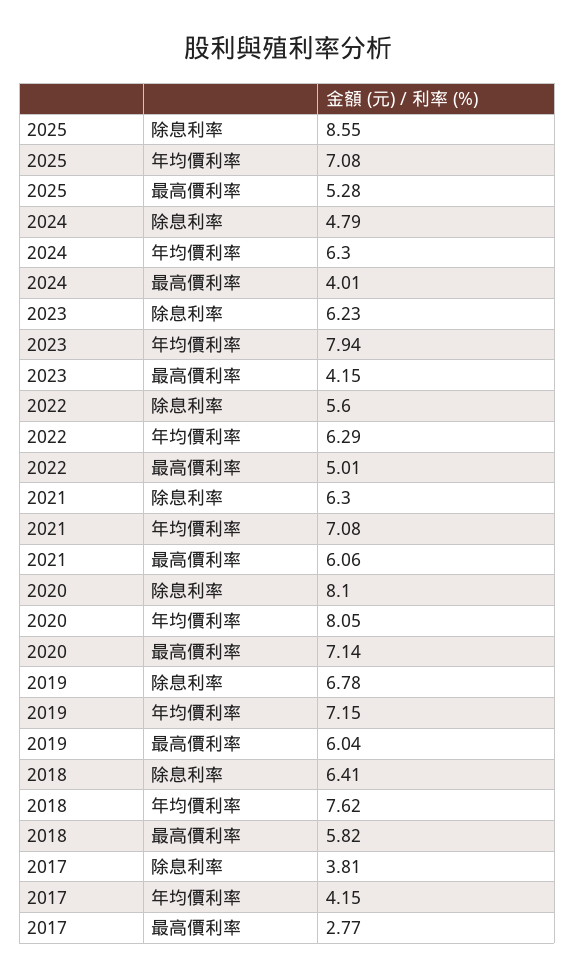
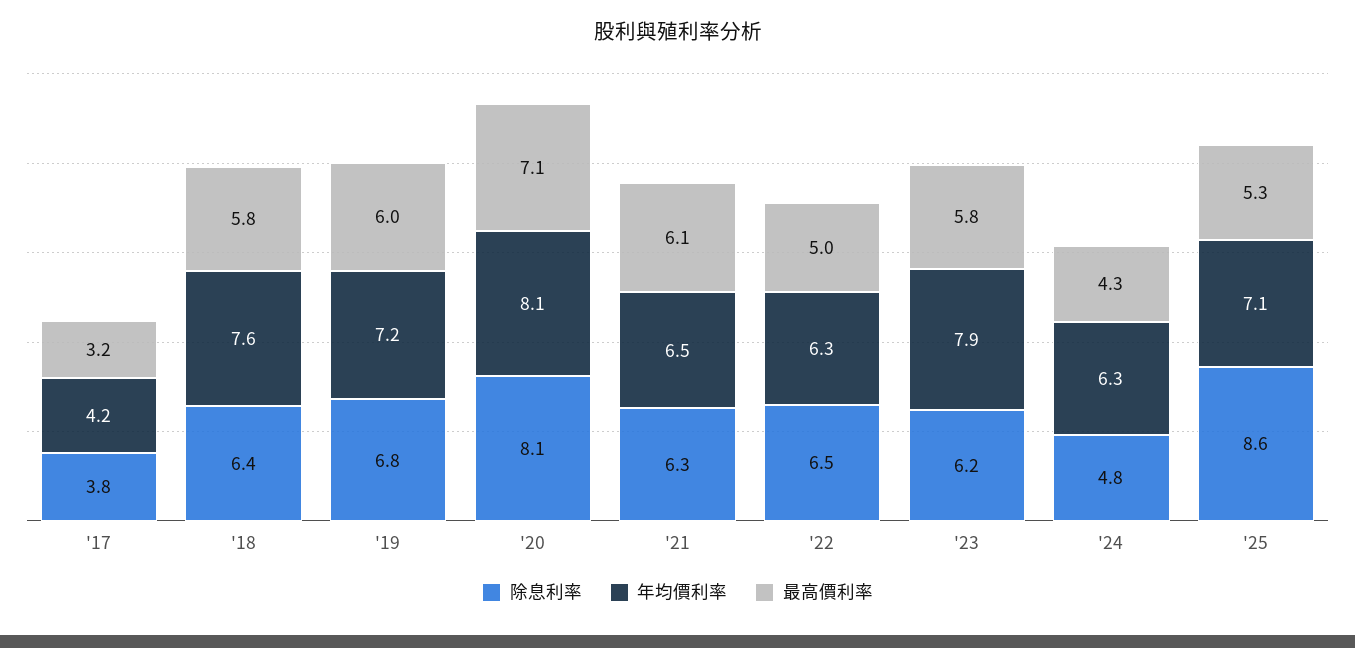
  {
    "除息利率": {
      "2025": 8.55,
      "2024": 4.79,
      "2023": 6.23,
-     "2022": 5.6,
+     "2022": 6.5,
      "2021": 6.3,
      "2020": 8.1,
      "2019": 6.78,
      "2018": 6.41,
      "2017": 3.81
    },
    "年均價利率": {
      "2025": 7.08,
      "2024": 6.3,
      "2023": 7.94,
      "2022": 6.29,
-     "2021": 7.08,
+     "2021": 6.5,
      "2020": 8.05,
      "2019": 7.15,
      "2018": 7.62,
      "2017": 4.15
    },
    "最高價利率": {
      "2025": 5.28,
-     "2024": 4.01,
+     "2024": 4.3,
-     "2023": 4.15,
+     "2023": 5.8,
      "2022": 5.01,
      "2021": 6.06,
      "2020": 7.14,
      "2019": 6.04,
      "2018": 5.82,
-     "2017": 2.77
+     "2017": 3.2
    }
  }

